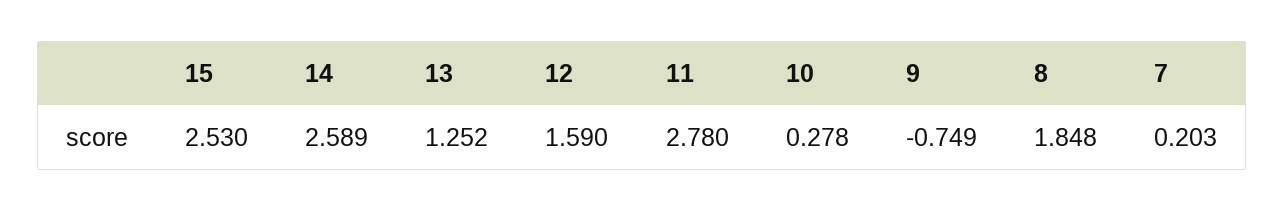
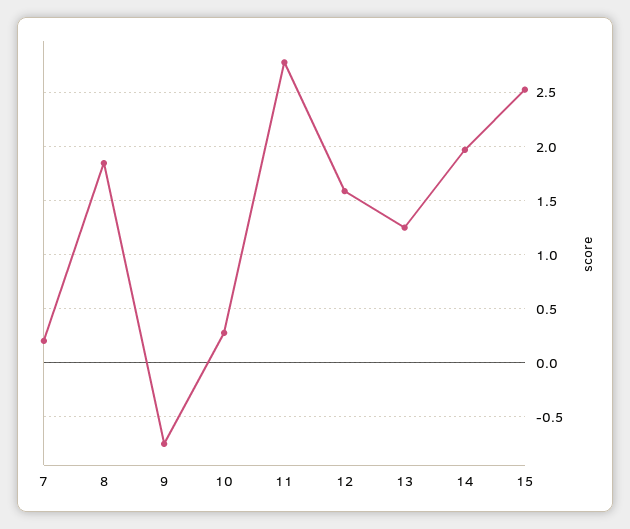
  {
    "15": 2.53,
-   "14": 2.589,
+   "14": 2,
    "13": 1.252,
    "12": 1.59,
    "11": 2.78,
    "10": 0.278,
    "9": -0.749,
    "8": 1.848,
    "7": 0.203
  }

